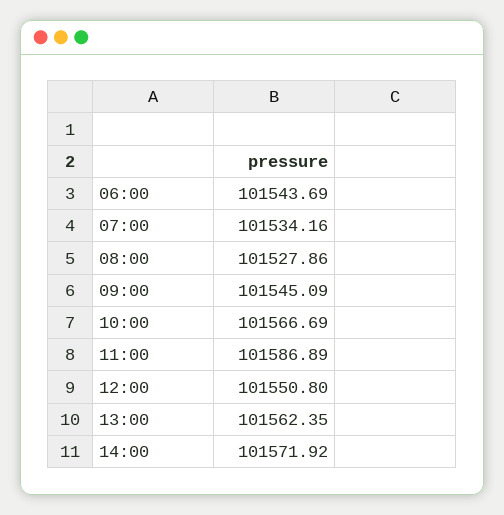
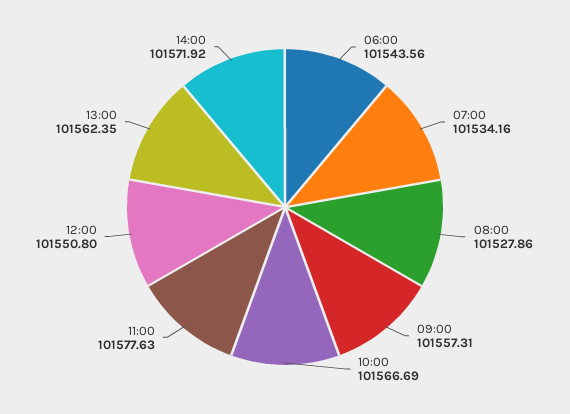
  {
-   "06:00": 101543.69,
+   "06:00": 101543.56,
    "07:00": 101534.16,
    "08:00": 101527.86,
-   "09:00": 101545.09,
+   "09:00": 101557.31,
    "10:00": 101566.69,
-   "11:00": 101586.89,
+   "11:00": 101577.63,
    "12:00": 101550.8,
    "13:00": 101562.35,
    "14:00": 101571.92
  }

